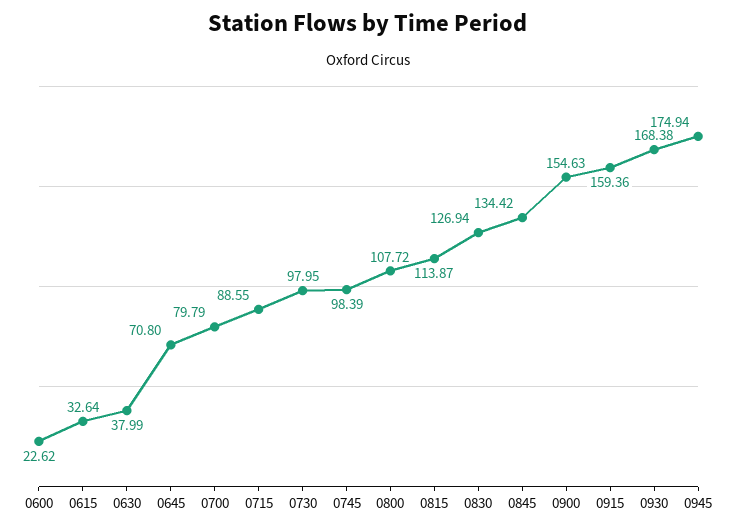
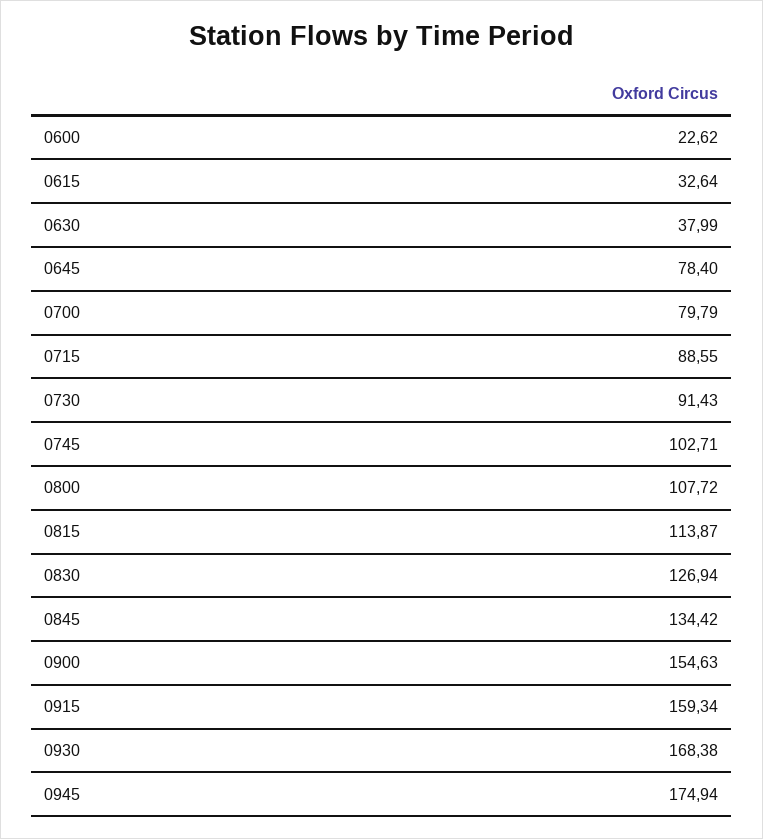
  {
    "0600": 22.62,
    "0615": 32.64,
    "0630": 37.99,
-   "0645": 70.8,
+   "0645": 78.4,
    "0700": 79.79,
    "0715": 88.55,
-   "0730": 97.95,
+   "0730": 91.43,
-   "0745": 98.39,
+   "0745": 102.71,
    "0800": 107.72,
    "0815": 113.87,
    "0830": 126.94,
    "0845": 134.42,
    "0900": 154.63,
-   "0915": 159.36,
+   "0915": 159.34,
    "0930": 168.38,
    "0945": 174.94
  }

